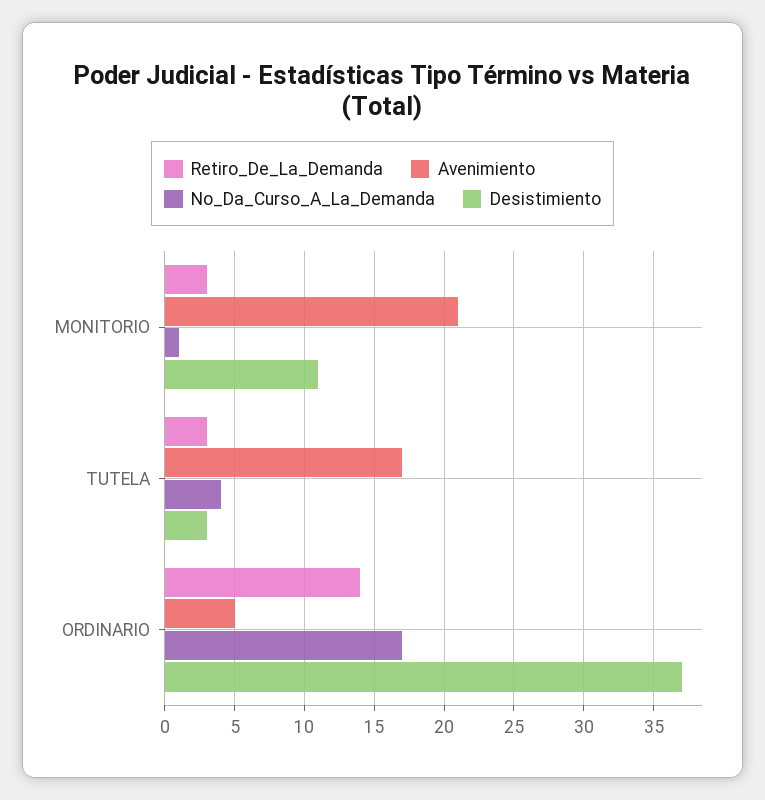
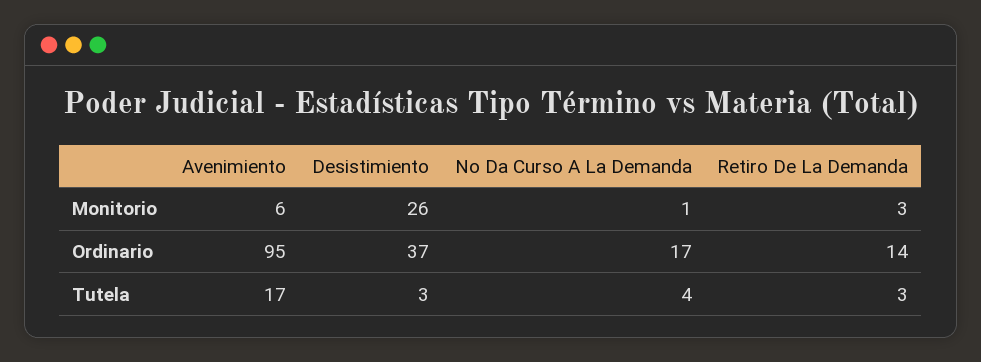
  {
    "Retiro_De_La_Demanda": {
      "MONITORIO": 3,
      "TUTELA": 3,
      "ORDINARIO": 14
    },
    "Avenimiento": {
-     "MONITORIO": 21,
+     "MONITORIO": 6,
      "TUTELA": 17,
-     "ORDINARIO": 5
+     "ORDINARIO": 95
    },
    "No_Da_Curso_A_La_Demanda": {
      "MONITORIO": 1,
      "TUTELA": 4,
      "ORDINARIO": 17
    },
    "Desistimiento": {
-     "MONITORIO": 11,
+     "MONITORIO": 26,
      "TUTELA": 3,
      "ORDINARIO": 37
    }
  }

